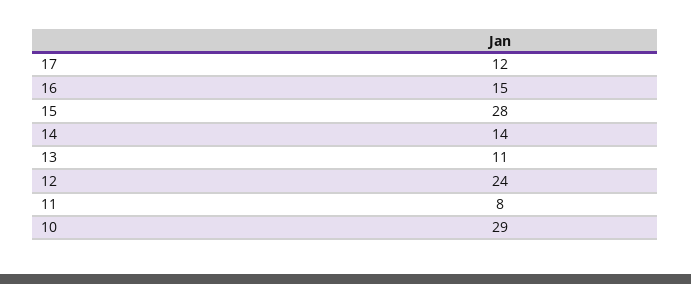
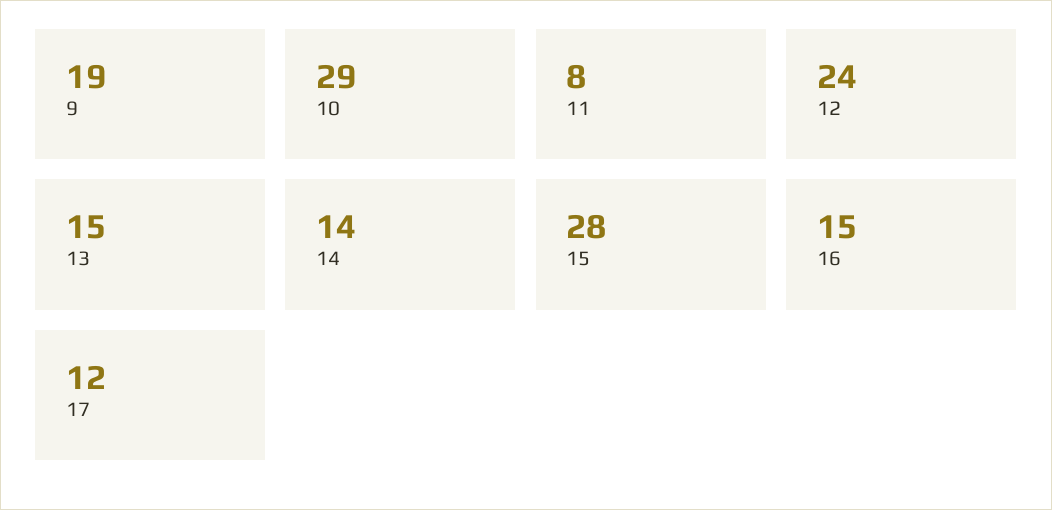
  {
    "17": 12,
    "16": 15,
    "15": 28,
    "14": 14,
-   "13": 11,
+   "13": 15,
    "12": 24,
    "11": 8,
-   "10": 29
+   "10": 29,
+   "9": 19
  }

